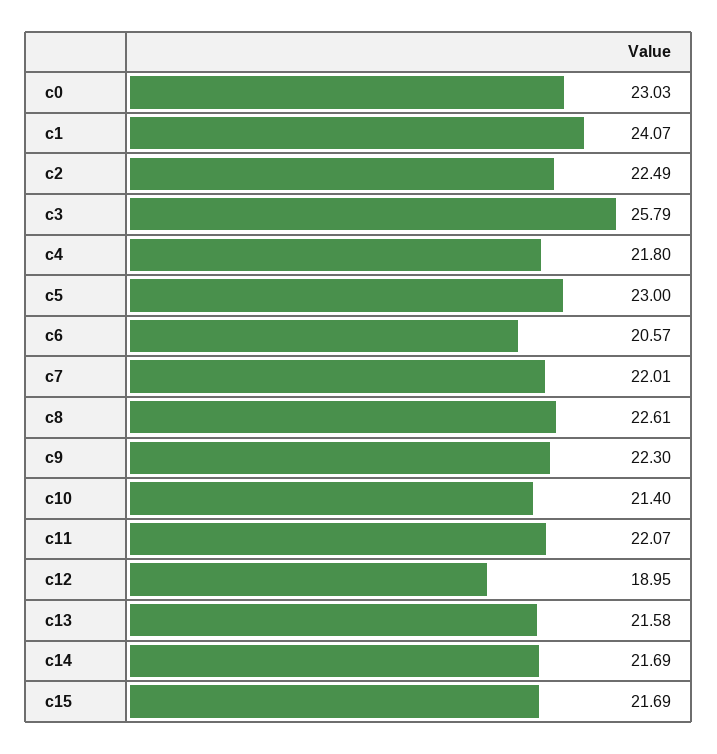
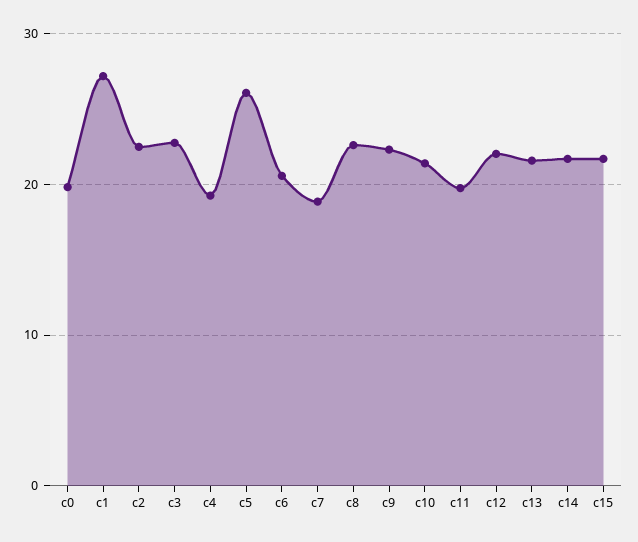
  {
-   "c0": 23.03,
+   "c0": 20,
-   "c1": 24.07,
+   "c1": 27,
    "c2": 22.49,
-   "c3": 25.79,
+   "c3": 23,
-   "c4": 21.8,
+   "c4": 19,
-   "c5": 23,
+   "c5": 26,
    "c6": 20.57,
-   "c7": 22.01,
+   "c7": 19,
    "c8": 22.61,
    "c9": 22.3,
    "c10": 21.4,
-   "c11": 22.07,
+   "c11": 20,
-   "c12": 18.95,
+   "c12": 22,
    "c13": 21.58,
    "c14": 21.69,
    "c15": 21.69
  }

